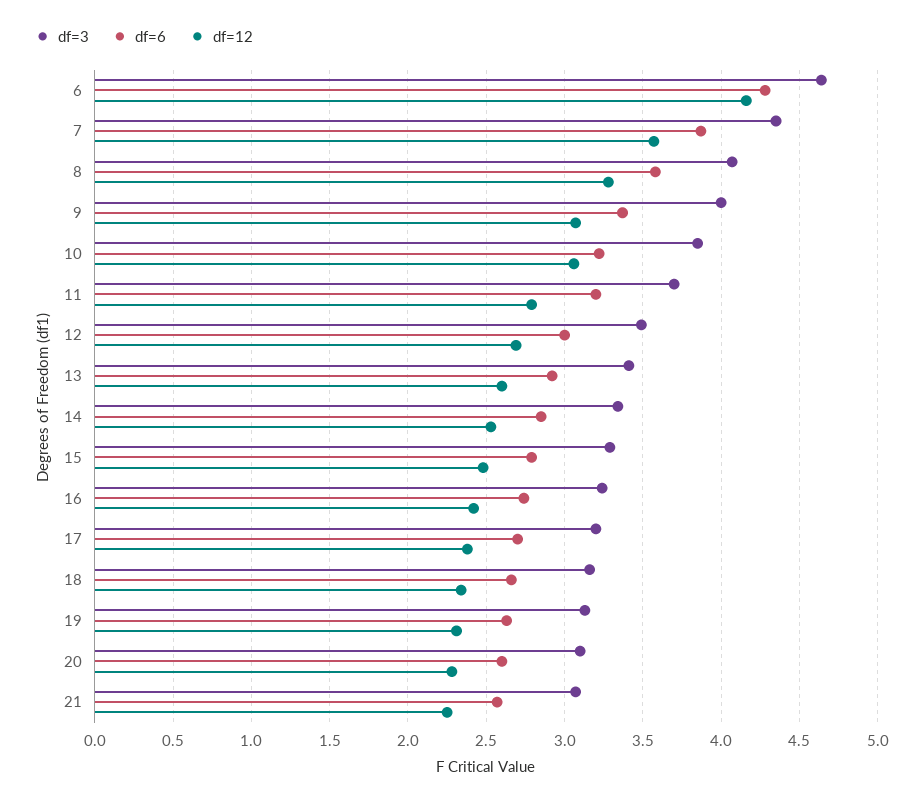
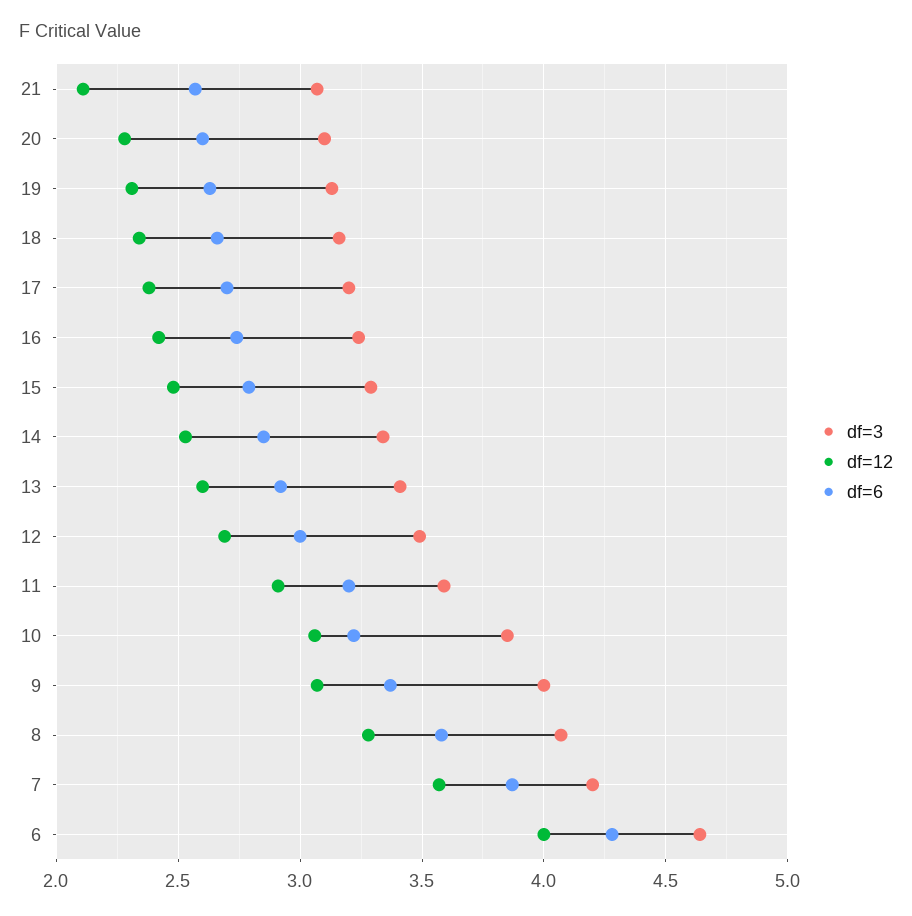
  {
    "df=3": {
      "6": 4.65,
-     "7": 4.35,
+     "7": 4.2,
      "8": 4.05,
      "9": 4,
      "10": 3.85,
-     "11": 3.7,
+     "11": 3.6,
      "12": 3.5,
      "13": 3.4,
      "14": 3.35,
      "15": 3.3,
      "16": 3.25,
      "17": 3.2,
      "18": 3.15,
      "19": 3.15,
      "20": 3.1,
      "21": 3.05
    },
    "df=6": {
      "6": 4.3,
      "7": 3.85,
      "8": 3.6,
      "9": 3.35,
      "10": 3.2,
      "11": 3.2,
      "12": 3,
      "13": 2.9,
      "14": 2.85,
      "15": 2.8,
      "16": 2.75,
      "17": 2.7,
      "18": 2.65,
      "19": 2.65,
      "20": 2.6,
      "21": 2.55
    },
    "df=12": {
-     "6": 4.15,
+     "6": 4,
      "7": 3.55,
      "8": 3.3,
      "9": 3.05,
      "10": 3.05,
-     "11": 2.8,
+     "11": 2.9,
      "12": 2.7,
      "13": 2.6,
      "14": 2.55,
      "15": 2.5,
      "16": 2.4,
      "17": 2.4,
      "18": 2.35,
      "19": 2.3,
      "20": 2.3,
-     "21": 2.25
+     "21": 2.1
    }
  }

